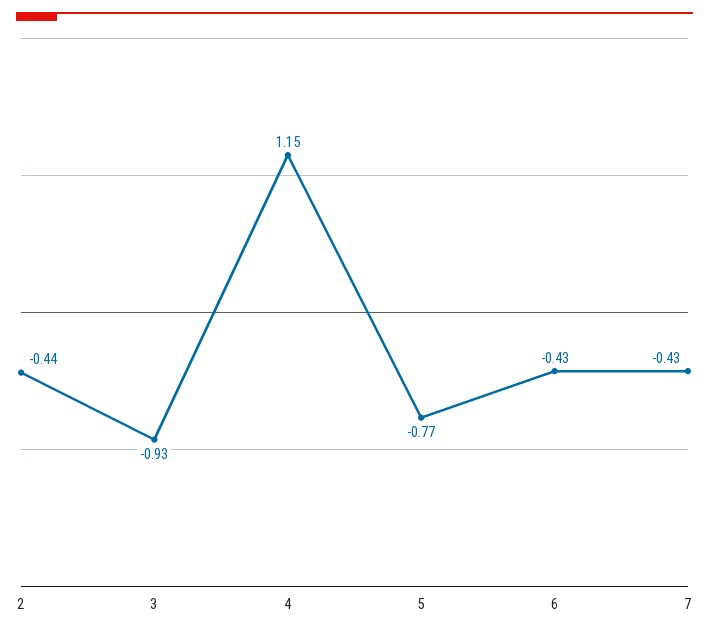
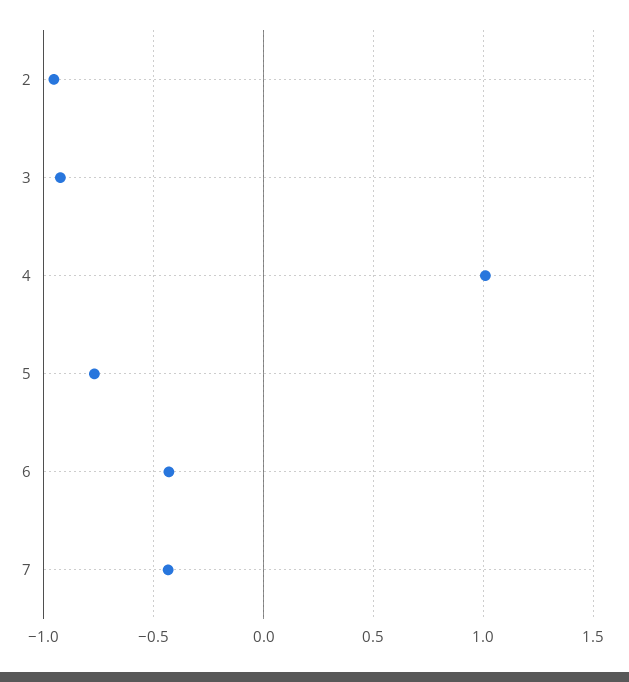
  {
-   "2": -0.44,
+   "2": -0.95,
    "3": -0.93,
-   "4": 1.15,
+   "4": 1,
    "5": -0.77,
    "6": -0.43,
    "7": -0.43
  }

